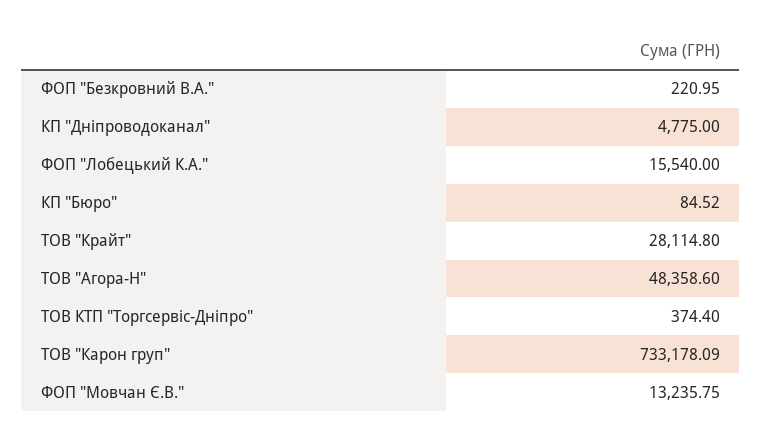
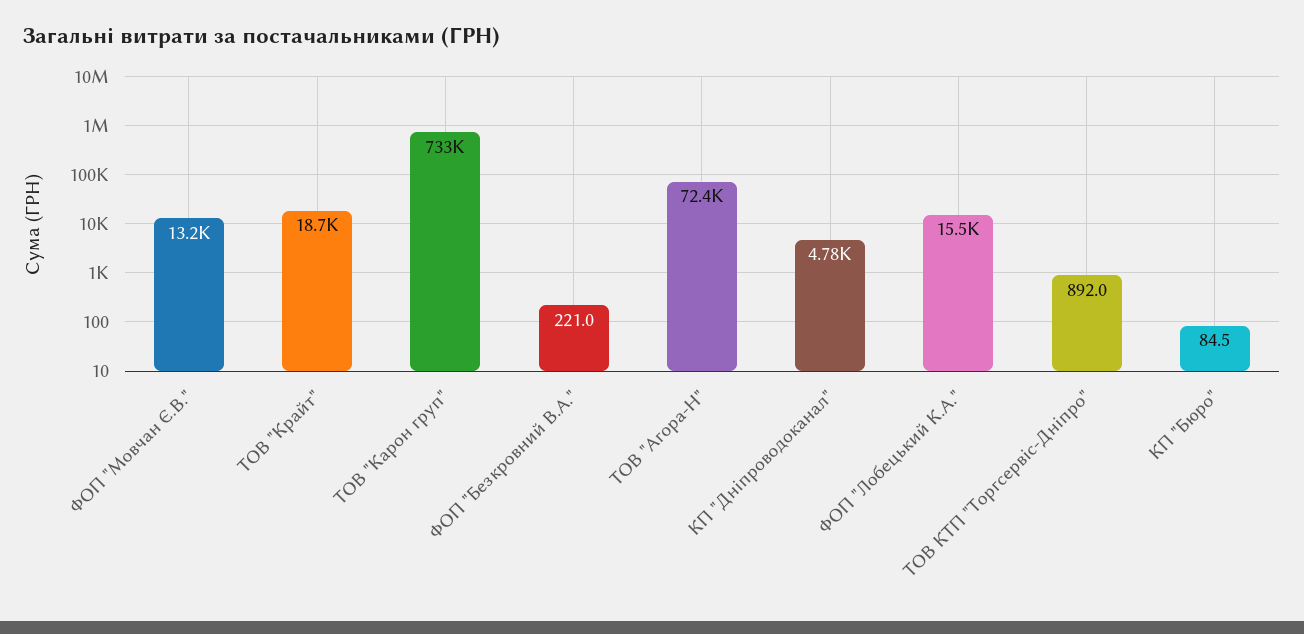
  {
    "ФОП \"Безкровний В.А.\"": 220.95,
    "КП \"Дніпроводоканал\"": 4775,
    "ФОП \"Лобецький К.А.\"": 15540,
    "КП \"Бюро\"": 84.52,
-   "ТОВ \"Крайт\"": 28114.8,
+   "ТОВ \"Крайт\"": 18700,
-   "ТОВ \"Агора-Н\"": 48358.6,
+   "ТОВ \"Агора-Н\"": 72400,
-   "ТОВ КТП \"Торгсервіс-Дніпро\"": 374.4,
+   "ТОВ КТП \"Торгсервіс-Дніпро\"": 892,
    "ТОВ \"Карон груп\"": 733178.09,
    "ФОП \"Мовчан Є.В.\"": 13235.75
  }

